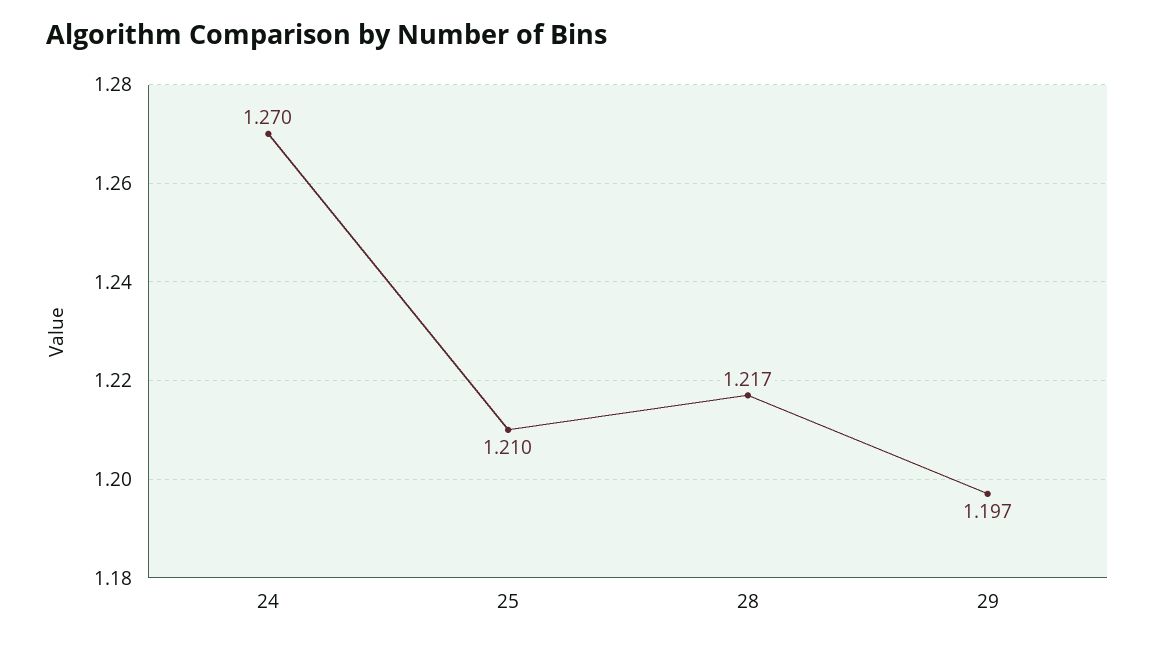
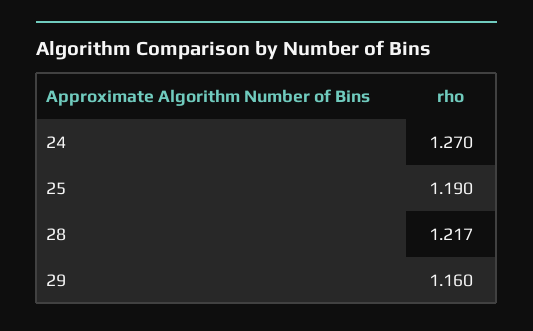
  {
    "24": 1.27,
-   "25": 1.21,
+   "25": 1.19,
    "28": 1.217,
-   "29": 1.197
+   "29": 1.16
  }

